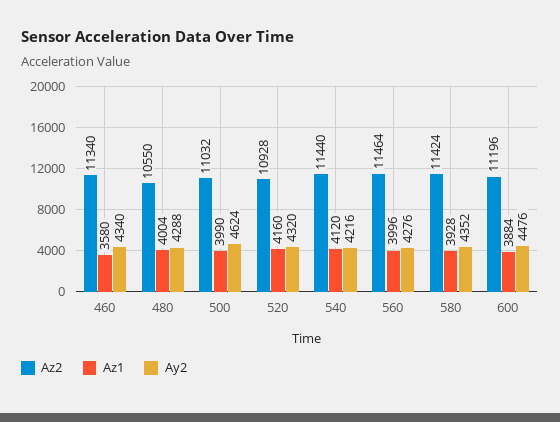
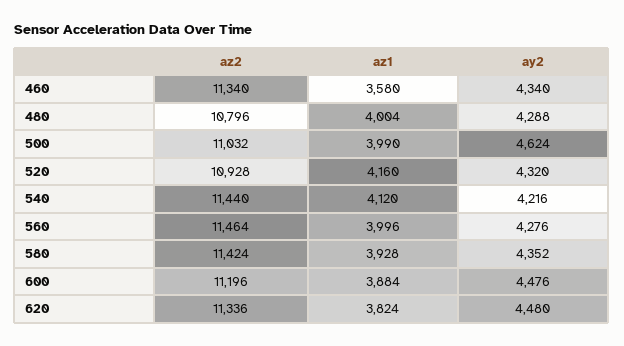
  {
    "Az2": {
      "460": 11340,
-     "480": 10550,
+     "480": 10796,
      "500": 11032,
      "520": 10928,
      "540": 11440,
      "560": 11464,
      "580": 11424,
-     "600": 11196
+     "600": 11196,
+     "620": 11336
    },
    "Az1": {
      "460": 3580,
      "480": 4004,
      "500": 3990,
      "520": 4160,
      "540": 4120,
      "560": 3996,
      "580": 3928,
-     "600": 3884
+     "600": 3884,
+     "620": 3824
    },
    "Ay2": {
      "460": 4340,
      "480": 4288,
      "500": 4624,
      "520": 4320,
      "540": 4216,
      "560": 4276,
      "580": 4352,
-     "600": 4476
+     "600": 4476,
+     "620": 4480
    }
  }

